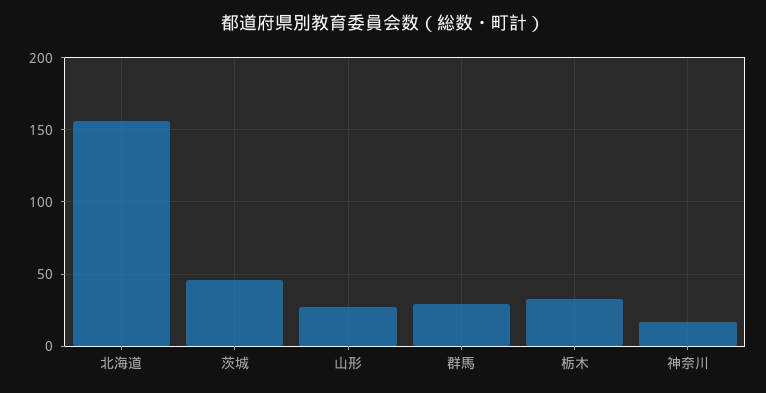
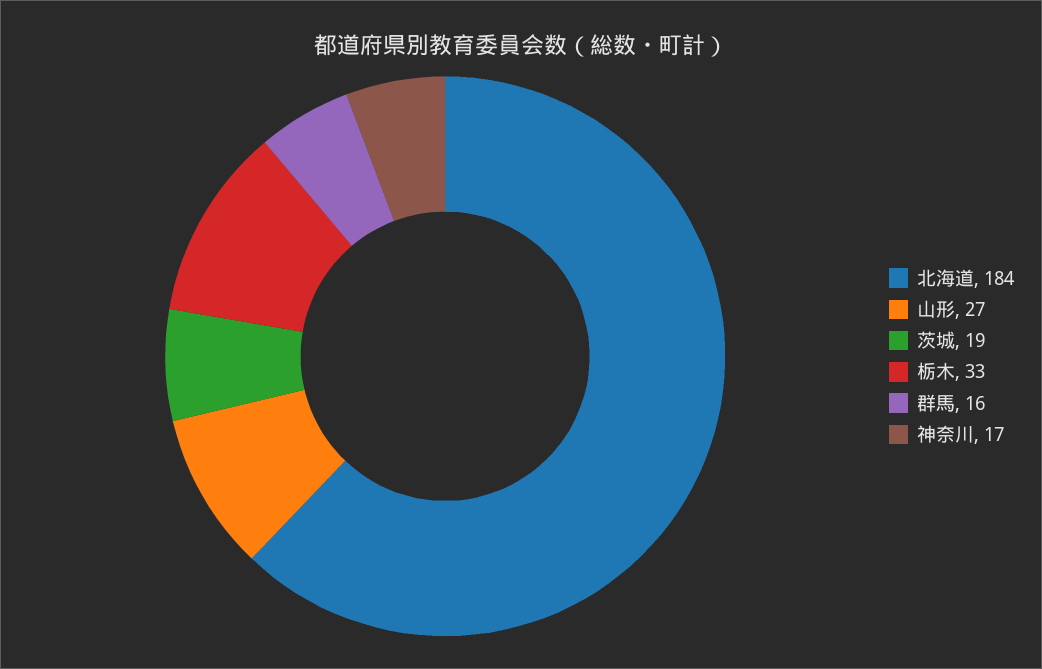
  {
-   "北海道": 155,
+   "北海道": 184,
-   "茨城": 45,
+   "茨城": 19,
    "山形": 27,
-   "群馬": 30,
+   "群馬": 16,
    "栃木": 33,
    "神奈川": 17
  }

